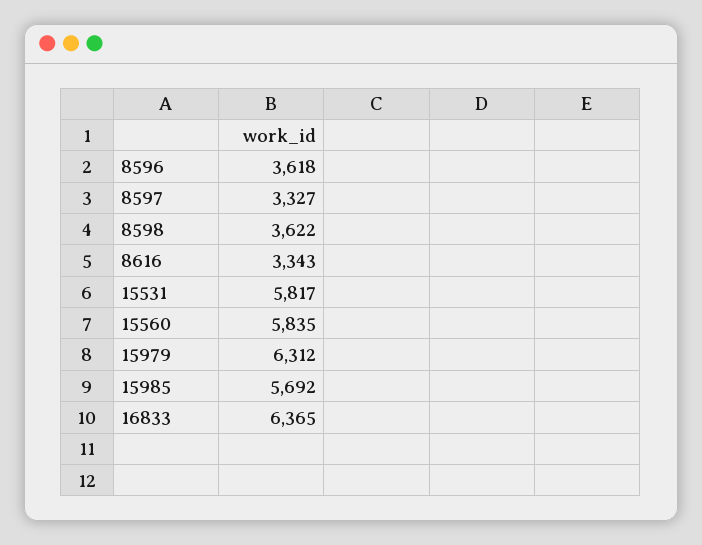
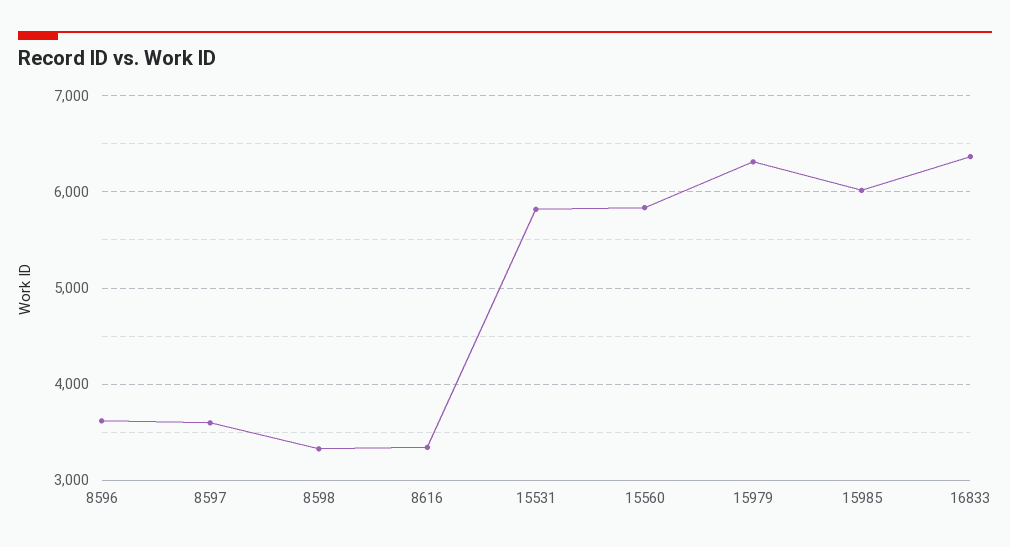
  {
    "8596": 3618,
-   "8597": 3327,
+   "8597": 3600,
-   "8598": 3622,
+   "8598": 3300,
    "8616": 3343,
    "15531": 5817,
    "15560": 5835,
    "15979": 6312,
-   "15985": 5692,
+   "15985": 6000,
    "16833": 6365
  }

